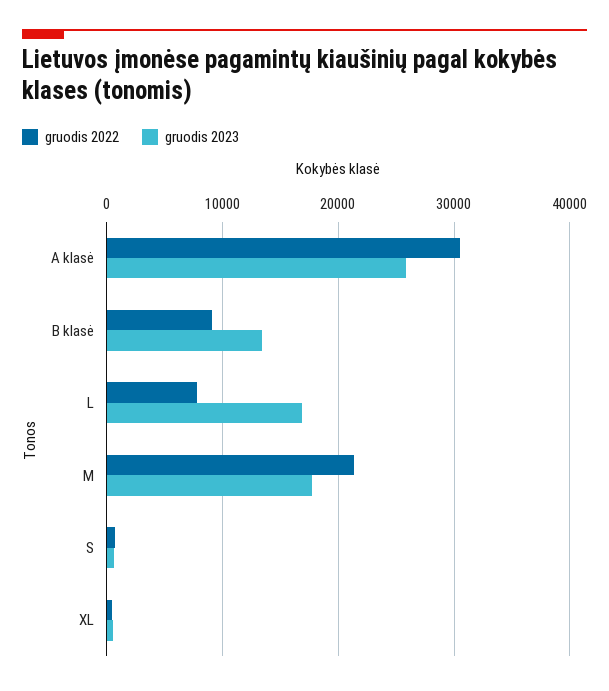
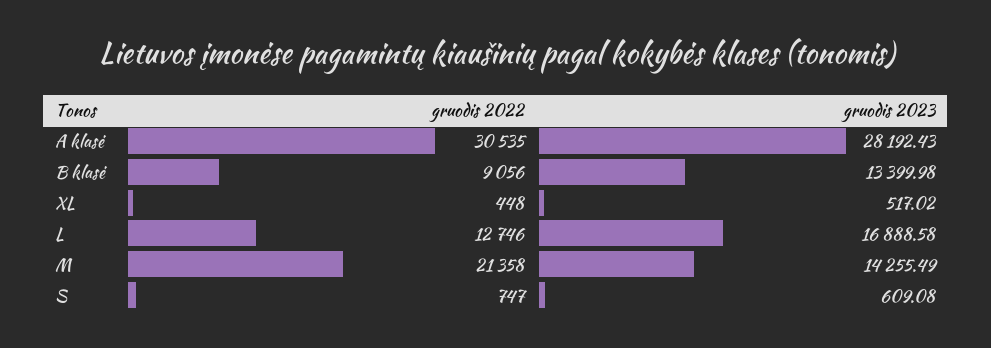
  {
    "gruodis 2022": {
      "A klasė": 30535,
      "B klasė": 9056,
-     "L": 8000,
+     "L": 12746,
      "M": 21358,
      "S": 747,
      "XL": 448
    },
    "gruodis 2023": {
-     "A klasė": 26000,
+     "A klasė": 28192.43,
      "B klasė": 13399.98,
      "L": 16888.58,
-     "M": 18000,
+     "M": 14255.49,
      "S": 609.08,
      "XL": 517.02
    }
  }

